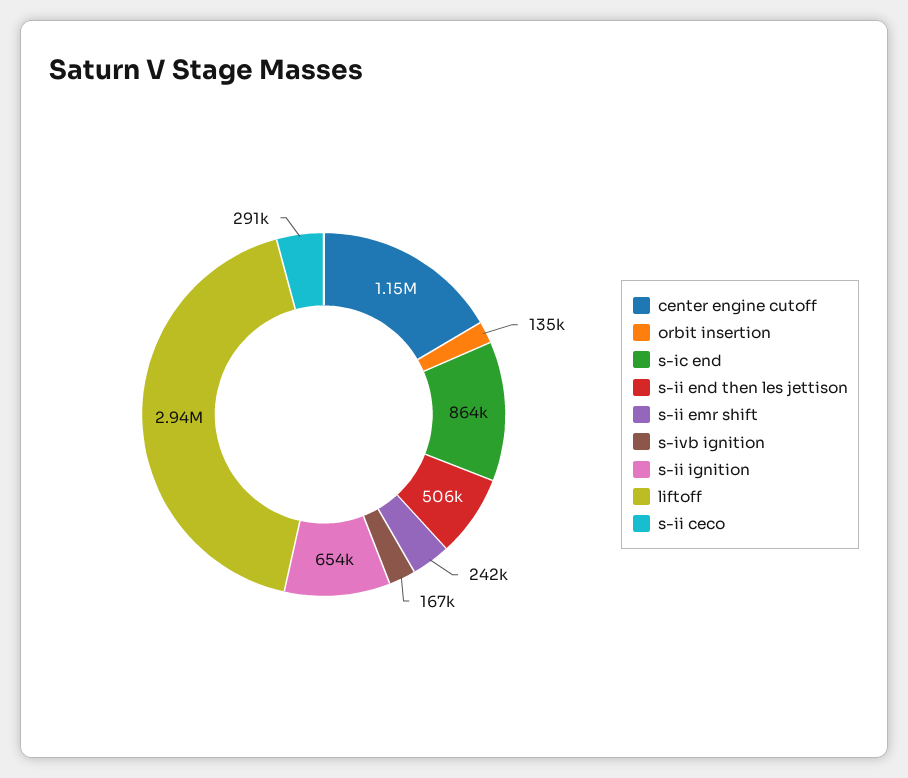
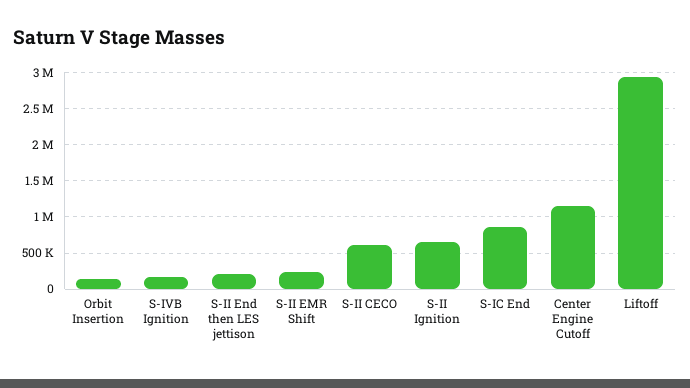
  {
    "center engine cutoff": 1150000,
    "orbit insertion": 135000,
    "s-ic end": 864000,
-   "s-ii end then les jettison": 506000,
+   "s-ii end then les jettison": 200000,
    "s-ii emr shift": 242000,
    "s-ivb ignition": 167000,
    "s-ii ignition": 654000,
    "liftoff": 2940000,
-   "s-ii ceco": 291000
+   "s-ii ceco": 600000
  }

